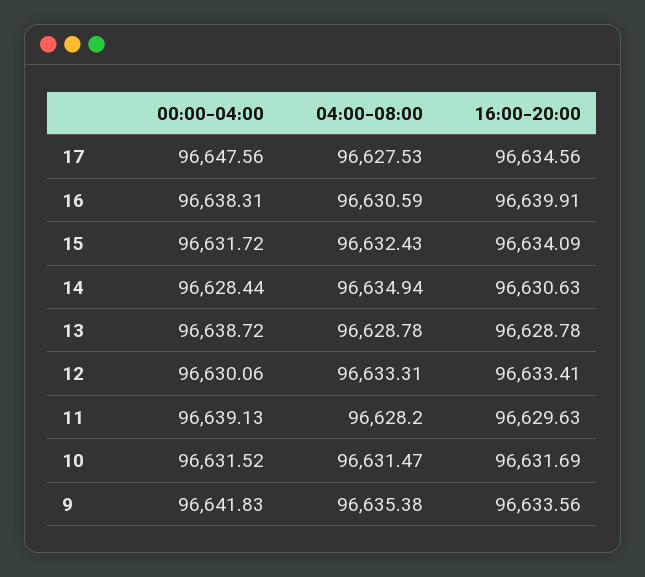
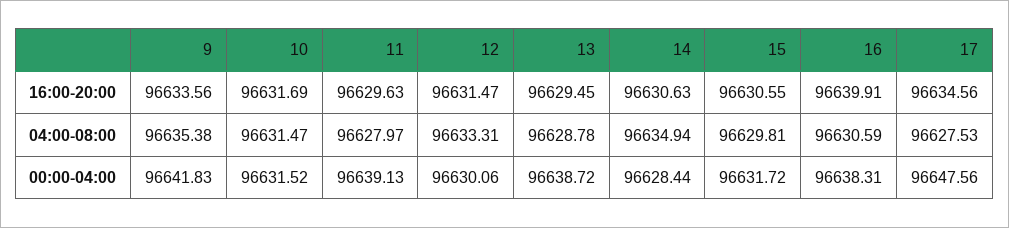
  {
    "00:00-04:00": {
      "17": 96647.56,
      "16": 96638.31,
      "15": 96631.72,
      "14": 96628.44,
      "13": 96638.72,
      "12": 96630.06,
      "11": 96639.13,
      "10": 96631.52,
      "9": 96641.83
    },
    "04:00-08:00": {
      "17": 96627.53,
      "16": 96630.59,
-     "15": 96632.43,
+     "15": 96629.81,
      "14": 96634.94,
      "13": 96628.78,
      "12": 96633.31,
-     "11": 96628.2,
+     "11": 96627.97,
      "10": 96631.47,
      "9": 96635.38
    },
    "16:00-20:00": {
      "17": 96634.56,
      "16": 96639.91,
-     "15": 96634.09,
+     "15": 96630.55,
      "14": 96630.63,
-     "13": 96628.78,
+     "13": 96629.45,
-     "12": 96633.41,
+     "12": 96631.47,
      "11": 96629.63,
      "10": 96631.69,
      "9": 96633.56
    }
  }

